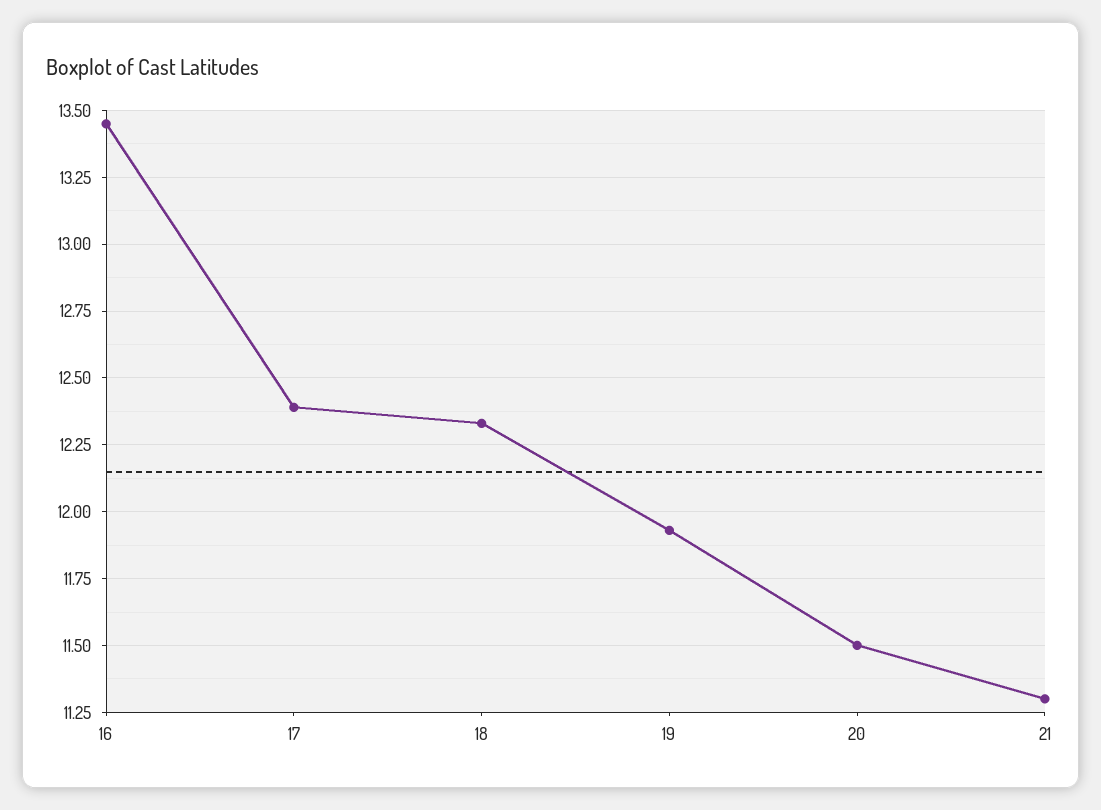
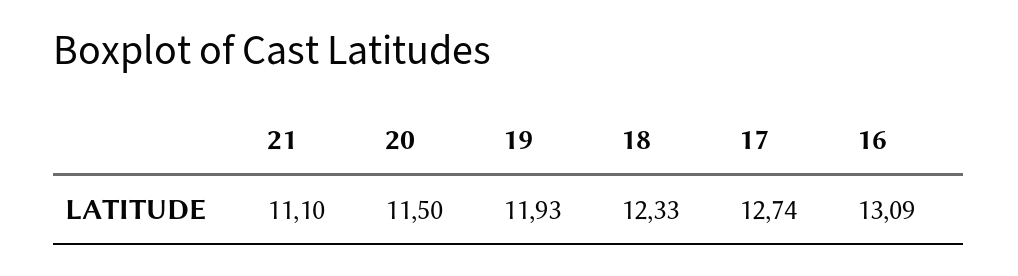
  {
-   "16": 13.45,
+   "16": 13.09,
-   "17": 12.4,
+   "17": 12.74,
    "18": 12.33,
    "19": 11.93,
    "20": 11.5,
-   "21": 11.3
+   "21": 11.1
  }

